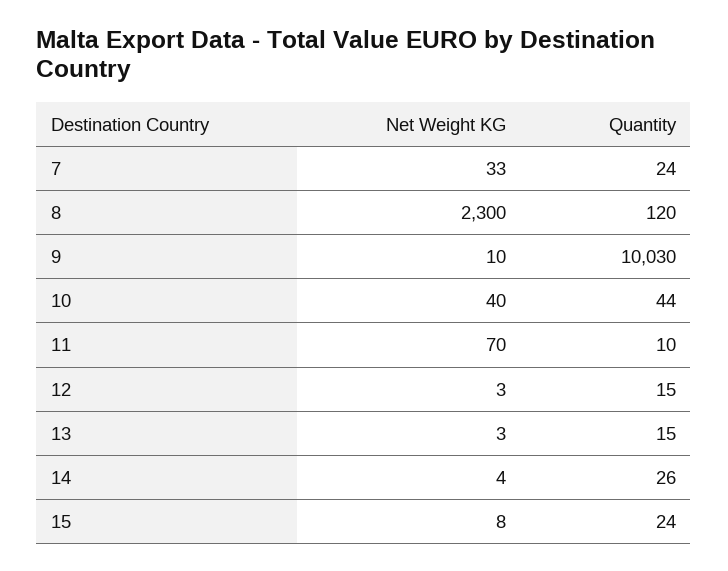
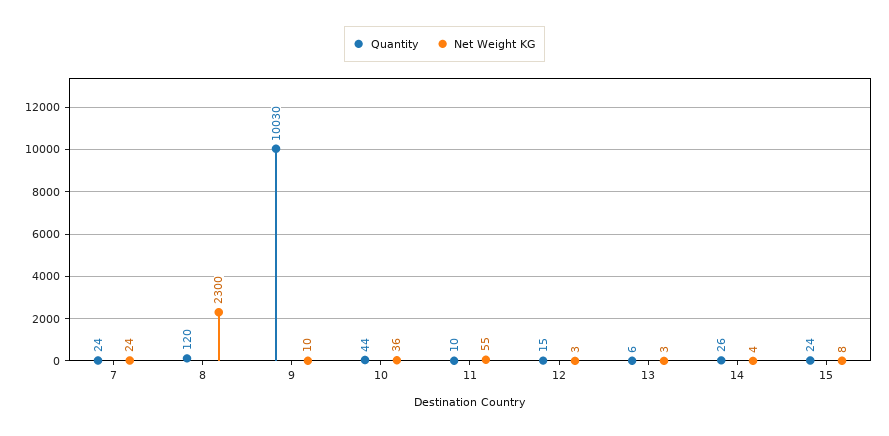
  {
    "Net Weight KG": {
-     "7": 33,
+     "7": 24,
      "8": 2300,
      "9": 10,
-     "10": 40,
+     "10": 36,
-     "11": 70,
+     "11": 55,
      "12": 3,
      "13": 3,
      "14": 4,
      "15": 8
    },
    "Quantity": {
      "7": 24,
      "8": 120,
      "9": 10030,
      "10": 44,
      "11": 10,
      "12": 15,
-     "13": 15,
+     "13": 6,
      "14": 26,
      "15": 24
    }
  }

